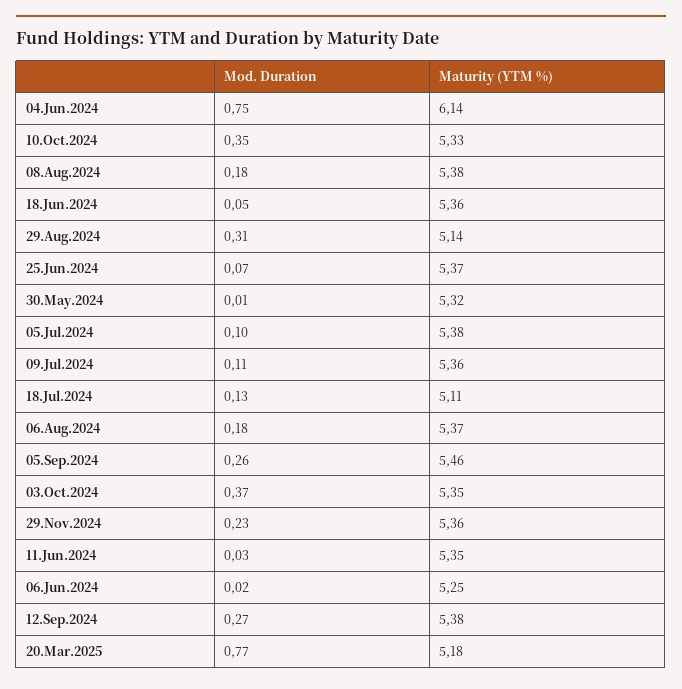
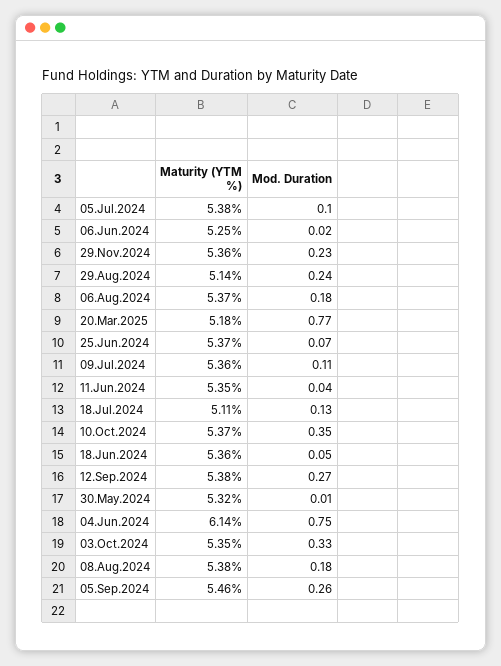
  {
    "Mod. Duration": {
      "04.Jun.2024": 0.75,
      "10.Oct.2024": 0.35,
      "08.Aug.2024": 0.18,
      "18.Jun.2024": 0.05,
-     "29.Aug.2024": 0.31,
+     "29.Aug.2024": 0.24,
      "25.Jun.2024": 0.07,
      "30.May.2024": 0.01,
      "05.Jul.2024": 0.1,
      "09.Jul.2024": 0.11,
      "18.Jul.2024": 0.13,
      "06.Aug.2024": 0.18,
      "05.Sep.2024": 0.26,
-     "03.Oct.2024": 0.37,
+     "03.Oct.2024": 0.33,
      "29.Nov.2024": 0.23,
-     "11.Jun.2024": 0.03,
+     "11.Jun.2024": 0.04,
      "06.Jun.2024": 0.02,
      "12.Sep.2024": 0.27,
      "20.Mar.2025": 0.77
    },
    "Maturity (YTM %)": {
      "04.Jun.2024": 6.14,
-     "10.Oct.2024": 5.33,
+     "10.Oct.2024": 5.37,
      "08.Aug.2024": 5.38,
      "18.Jun.2024": 5.36,
      "29.Aug.2024": 5.14,
      "25.Jun.2024": 5.37,
      "30.May.2024": 5.32,
      "05.Jul.2024": 5.38,
      "09.Jul.2024": 5.36,
      "18.Jul.2024": 5.11,
      "06.Aug.2024": 5.37,
      "05.Sep.2024": 5.46,
      "03.Oct.2024": 5.35,
      "29.Nov.2024": 5.36,
      "11.Jun.2024": 5.35,
      "06.Jun.2024": 5.25,
      "12.Sep.2024": 5.38,
      "20.Mar.2025": 5.18
    }
  }

